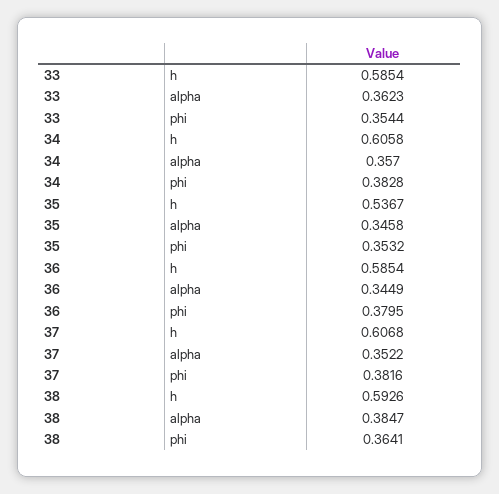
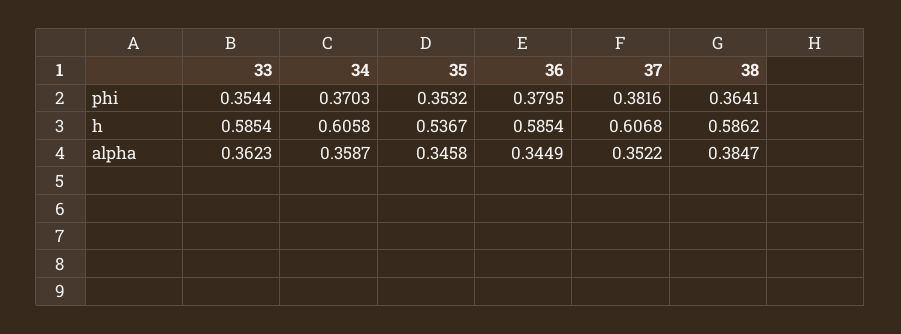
  {
    "33": {
      "h": 0.5854,
      "alpha": 0.3623,
      "phi": 0.3544
    },
    "34": {
      "h": 0.6058,
-     "alpha": 0.357,
+     "alpha": 0.3587,
-     "phi": 0.3828
+     "phi": 0.3703
    },
    "35": {
      "h": 0.5367,
      "alpha": 0.3458,
      "phi": 0.3532
    },
    "36": {
      "h": 0.5854,
      "alpha": 0.3449,
      "phi": 0.3795
    },
    "37": {
      "h": 0.6068,
      "alpha": 0.3522,
      "phi": 0.3816
    },
    "38": {
-     "h": 0.5926,
+     "h": 0.5862,
      "alpha": 0.3847,
      "phi": 0.3641
    }
  }

